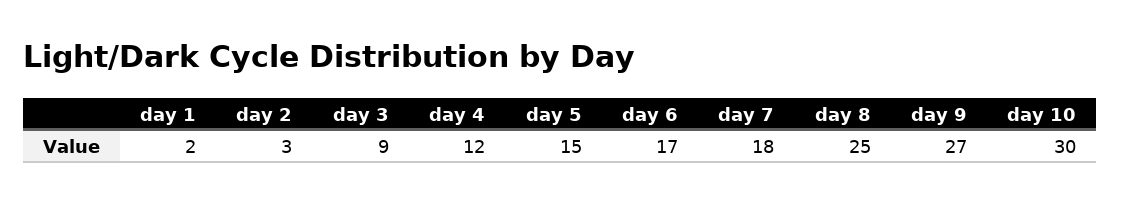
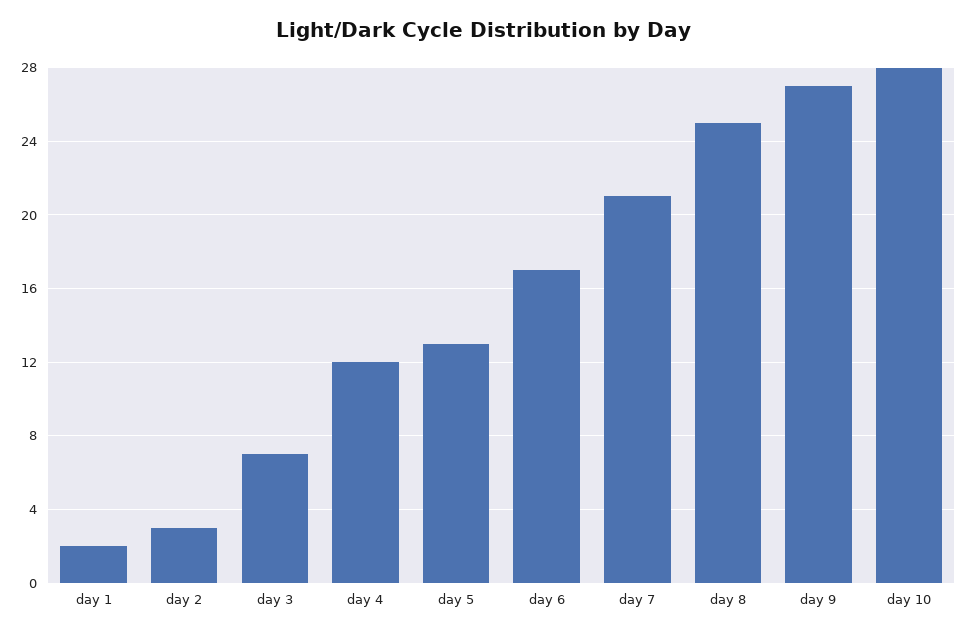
  {
    "day 1": 2,
    "day 2": 3,
-   "day 3": 9,
+   "day 3": 7,
    "day 4": 12,
-   "day 5": 15,
+   "day 5": 13,
    "day 6": 17,
-   "day 7": 18,
+   "day 7": 21,
    "day 8": 25,
    "day 9": 27,
-   "day 10": 30
+   "day 10": 28
  }

